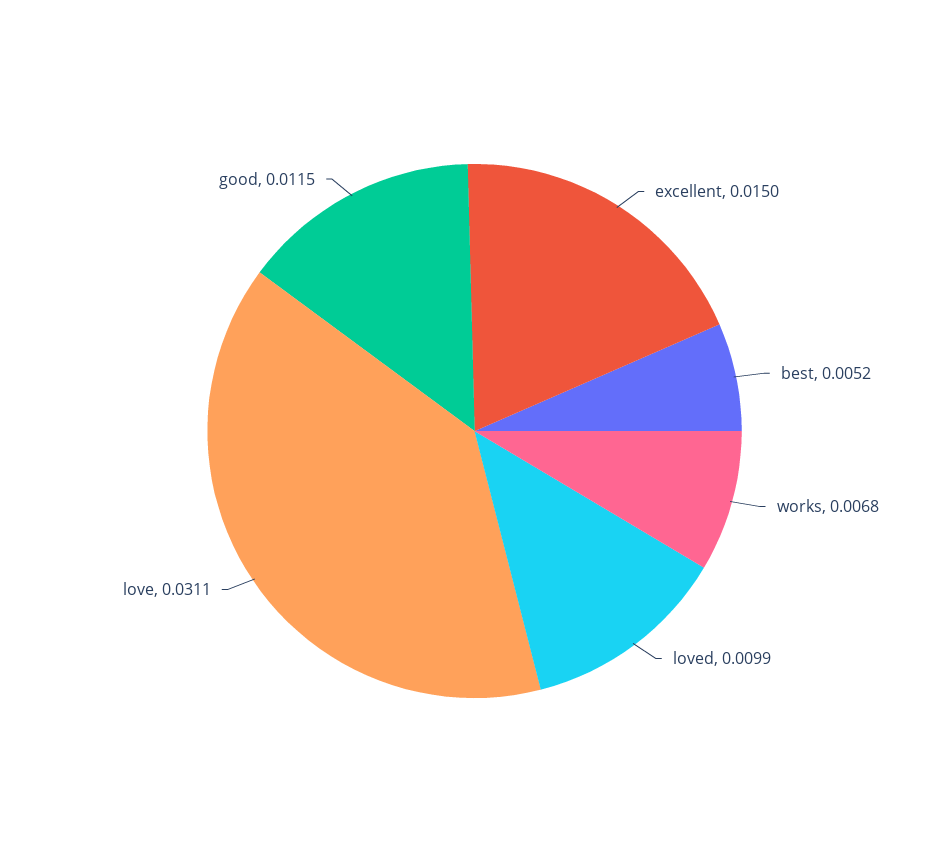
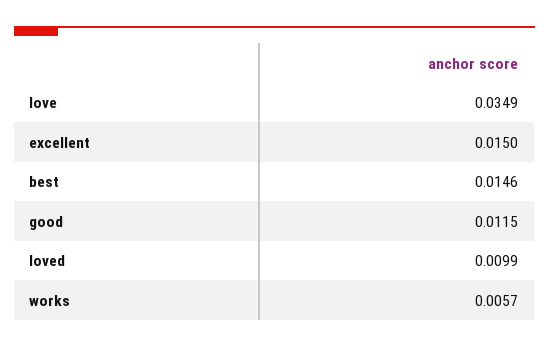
  {
    "excellent": 0.015,
-   "best": 0.0052,
+   "best": 0.0146,
-   "works": 0.0068,
+   "works": 0.0057,
    "loved": 0.0099,
-   "love": 0.0311,
+   "love": 0.0349,
    "good": 0.0115
  }

